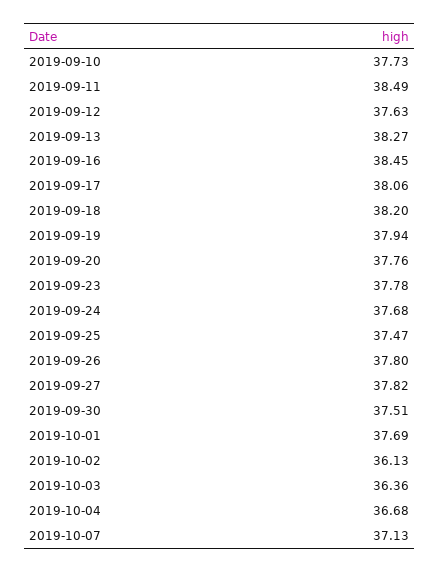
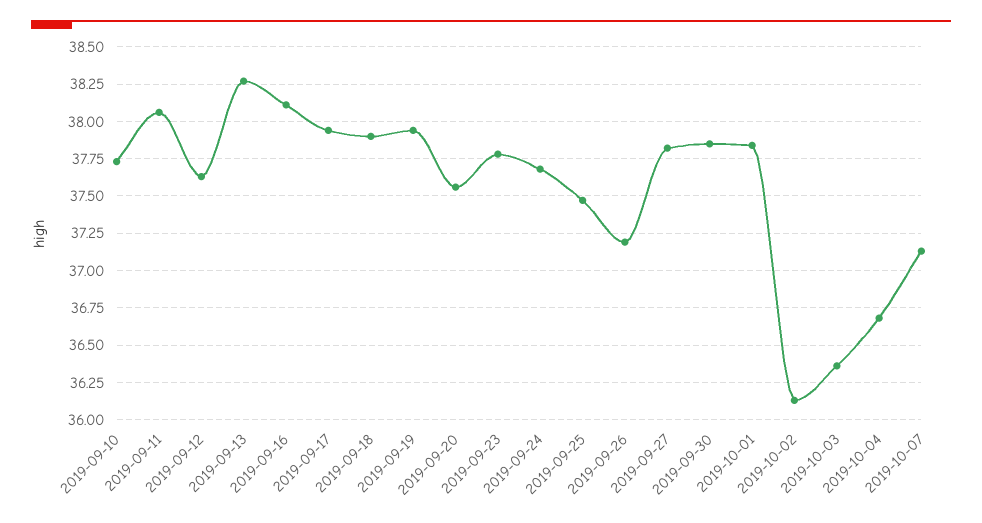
  {
    "2019-09-10": 37.73,
-   "2019-09-11": 38.49,
+   "2019-09-11": 38.05,
    "2019-09-12": 37.63,
    "2019-09-13": 38.27,
-   "2019-09-16": 38.45,
+   "2019-09-16": 38.1,
-   "2019-09-17": 38.06,
+   "2019-09-17": 37.95,
-   "2019-09-18": 38.2,
+   "2019-09-18": 37.9,
    "2019-09-19": 37.94,
-   "2019-09-20": 37.76,
+   "2019-09-20": 37.55,
    "2019-09-23": 37.78,
    "2019-09-24": 37.68,
    "2019-09-25": 37.47,
-   "2019-09-26": 37.8,
+   "2019-09-26": 37.2,
    "2019-09-27": 37.82,
-   "2019-09-30": 37.51,
+   "2019-09-30": 37.85,
-   "2019-10-01": 37.69,
+   "2019-10-01": 37.85,
    "2019-10-02": 36.13,
    "2019-10-03": 36.36,
    "2019-10-04": 36.68,
    "2019-10-07": 37.13
  }

